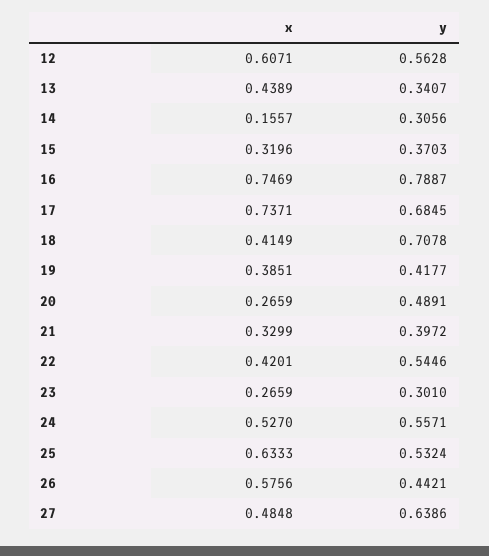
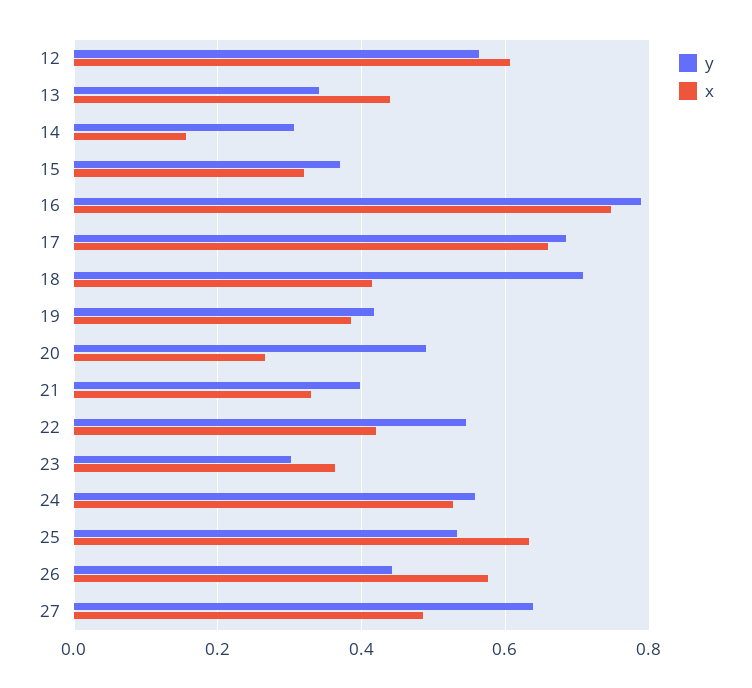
  {
    "x": {
      "12": 0.6071,
      "13": 0.4389,
      "14": 0.1557,
      "15": 0.3196,
      "16": 0.7469,
-     "17": 0.7371,
+     "17": 0.66,
      "18": 0.4149,
      "19": 0.3851,
      "20": 0.2659,
      "21": 0.3299,
      "22": 0.4201,
-     "23": 0.2659,
+     "23": 0.36,
      "24": 0.527,
      "25": 0.6333,
      "26": 0.5756,
      "27": 0.4848
    },
    "y": {
      "12": 0.5628,
      "13": 0.3407,
      "14": 0.3056,
      "15": 0.3703,
      "16": 0.7887,
      "17": 0.6845,
      "18": 0.7078,
      "19": 0.4177,
      "20": 0.4891,
      "21": 0.3972,
      "22": 0.5446,
      "23": 0.301,
      "24": 0.5571,
      "25": 0.5324,
      "26": 0.4421,
      "27": 0.6386
    }
  }

